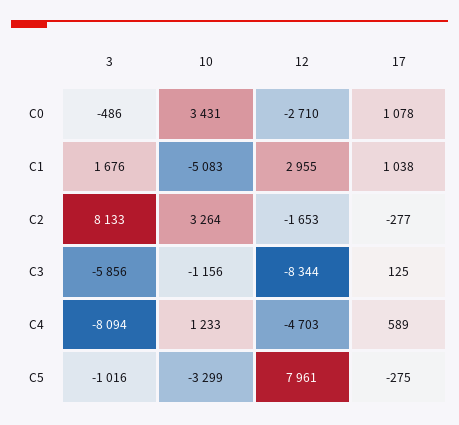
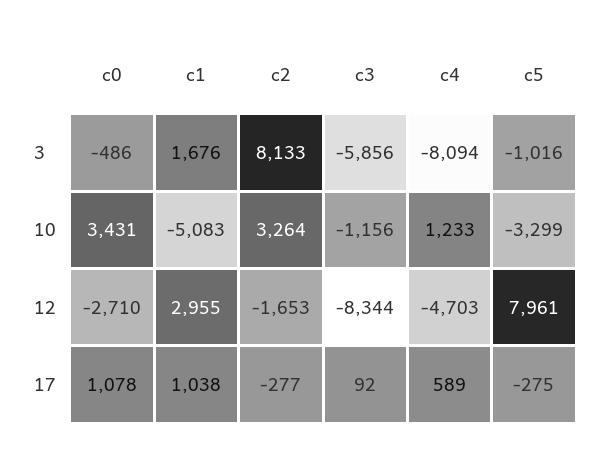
  {
    "3": {
      "C0": -486,
      "C1": 1676,
      "C2": 8133,
      "C3": -5856,
      "C4": -8094,
      "C5": -1016
    },
    "10": {
      "C0": 3431,
      "C1": -5083,
      "C2": 3264,
      "C3": -1156,
      "C4": 1233,
      "C5": -3299
    },
    "12": {
      "C0": -2710,
      "C1": 2955,
      "C2": -1653,
      "C3": -8344,
      "C4": -4703,
      "C5": 7961
    },
    "17": {
      "C0": 1078,
      "C1": 1038,
      "C2": -277,
-     "C3": 125,
+     "C3": 92,
      "C4": 589,
      "C5": -275
    }
  }

